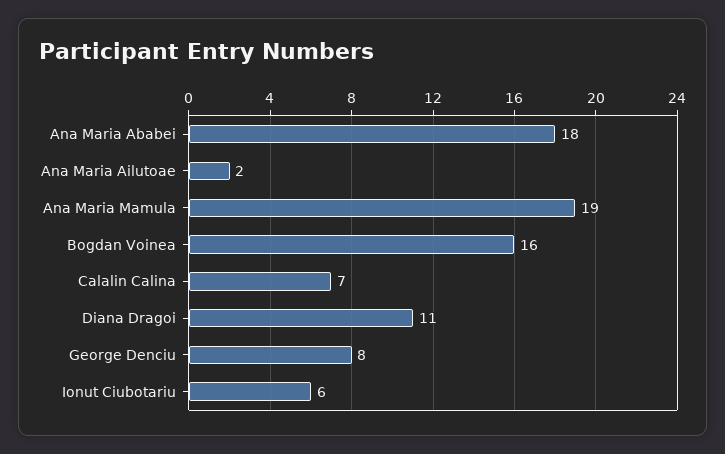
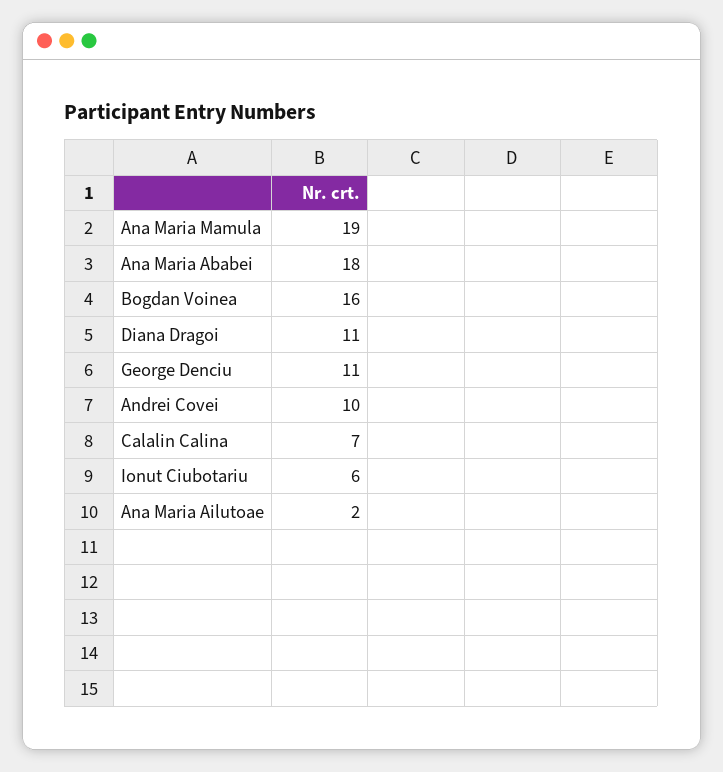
  {
    "Ana Maria Ababei": 18,
    "Ana Maria Ailutoae": 2,
    "Ana Maria Mamula": 19,
    "Bogdan Voinea": 16,
    "Calalin Calina": 7,
    "Diana Dragoi": 11,
-   "George Denciu": 8,
+   "George Denciu": 11,
-   "Ionut Ciubotariu": 6
+   "Ionut Ciubotariu": 6,
+   "Andrei Covei": 10
  }

